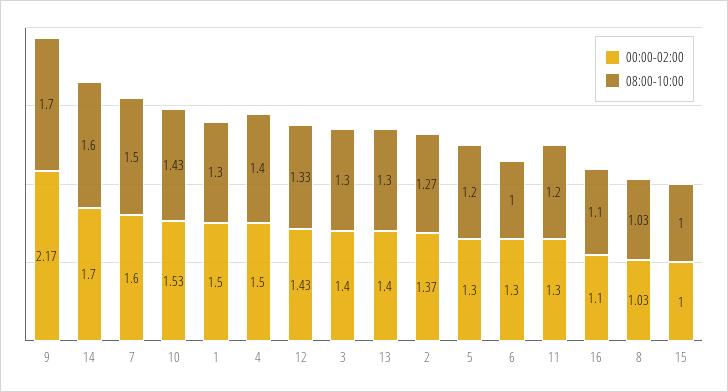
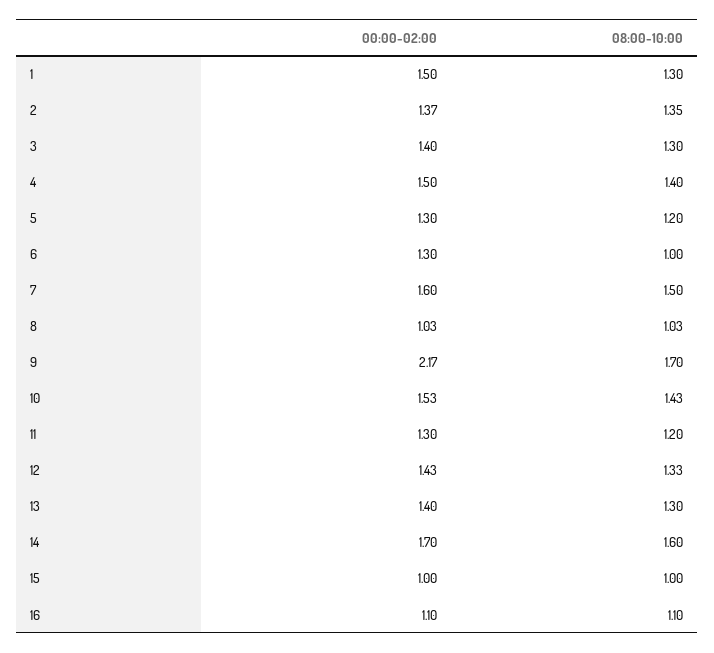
  {
    "00:00-02:00": {
      "9": 2.17,
      "14": 1.7,
      "7": 1.6,
      "10": 1.53,
      "1": 1.5,
      "4": 1.5,
      "12": 1.43,
      "3": 1.4,
      "13": 1.4,
      "2": 1.37,
      "5": 1.3,
      "6": 1.3,
      "11": 1.3,
      "16": 1.1,
      "8": 1.03,
      "15": 1
    },
    "08:00-10:00": {
      "9": 1.7,
      "14": 1.6,
      "7": 1.5,
      "10": 1.43,
      "1": 1.3,
      "4": 1.4,
      "12": 1.33,
      "3": 1.3,
      "13": 1.3,
-     "2": 1.27,
+     "2": 1.35,
      "5": 1.2,
      "6": 1,
      "11": 1.2,
      "16": 1.1,
      "8": 1.03,
      "15": 1
    }
  }

